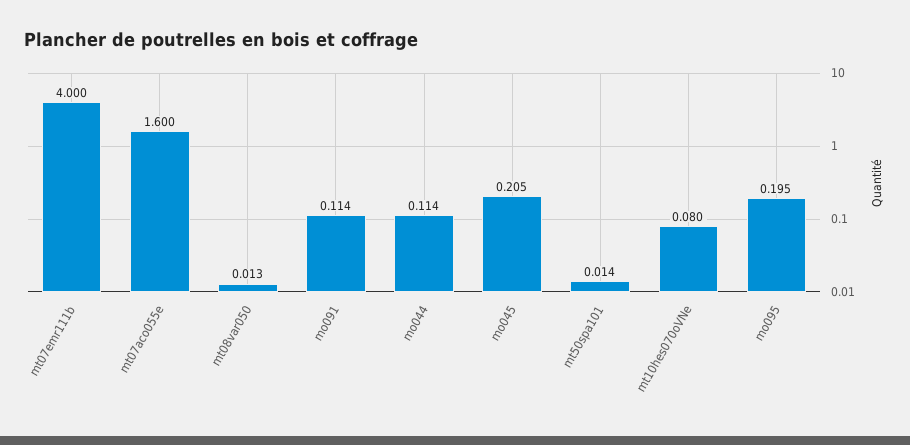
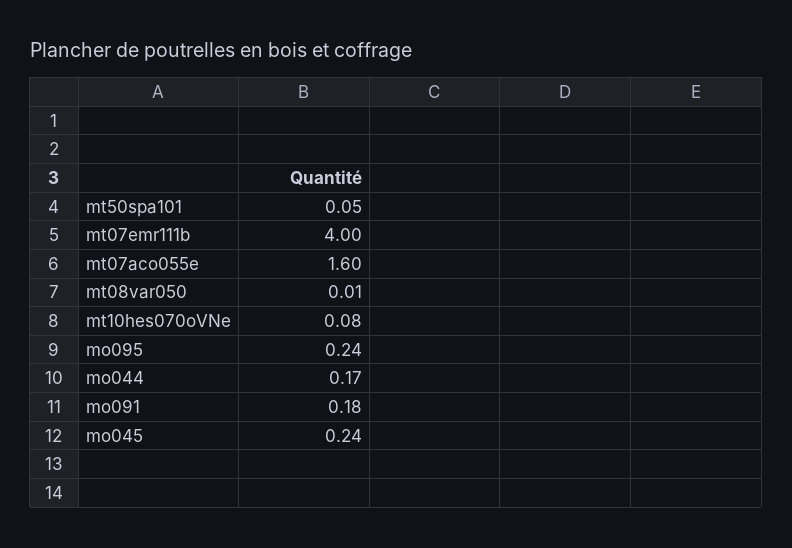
  {
    "mt07emr111b": 4,
    "mt07aco055e": 1.6,
    "mt08var050": 0.013,
-   "mo091": 0.114,
+   "mo091": 0.18,
-   "mo044": 0.114,
+   "mo044": 0.17,
-   "mo045": 0.205,
+   "mo045": 0.24,
-   "mt50spa101": 0.014,
+   "mt50spa101": 0.05,
    "mt10hes070oVNe": 0.08,
-   "mo095": 0.195
+   "mo095": 0.24
  }

